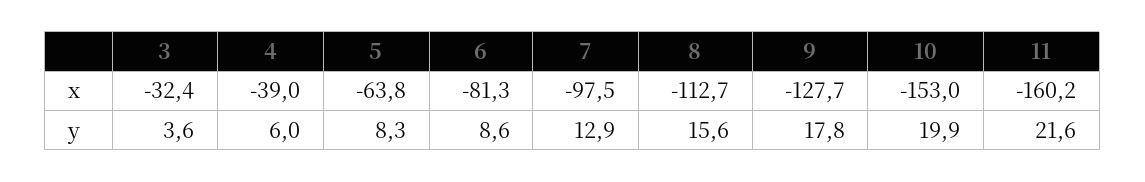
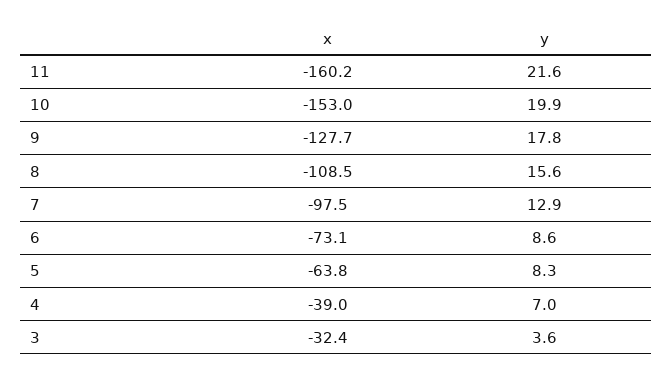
  {
    "3": {
      "x": -32.4,
      "y": 3.6
    },
    "4": {
      "x": -39,
-     "y": 6
+     "y": 7
    },
    "5": {
      "x": -63.8,
      "y": 8.3
    },
    "6": {
-     "x": -81.3,
+     "x": -73.1,
      "y": 8.6
    },
    "7": {
      "x": -97.5,
      "y": 12.9
    },
    "8": {
-     "x": -112.7,
+     "x": -108.5,
      "y": 15.6
    },
    "9": {
      "x": -127.7,
      "y": 17.8
    },
    "10": {
      "x": -153,
      "y": 19.9
    },
    "11": {
      "x": -160.2,
      "y": 21.6
    }
  }

